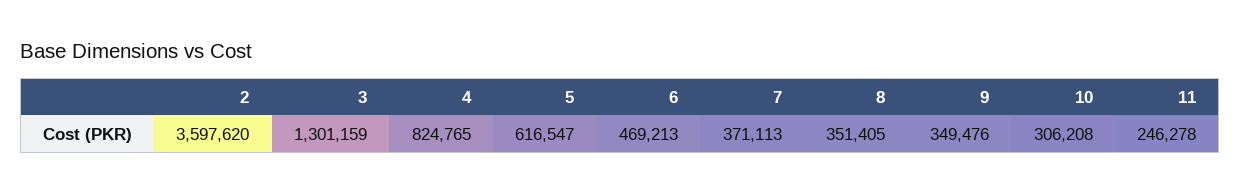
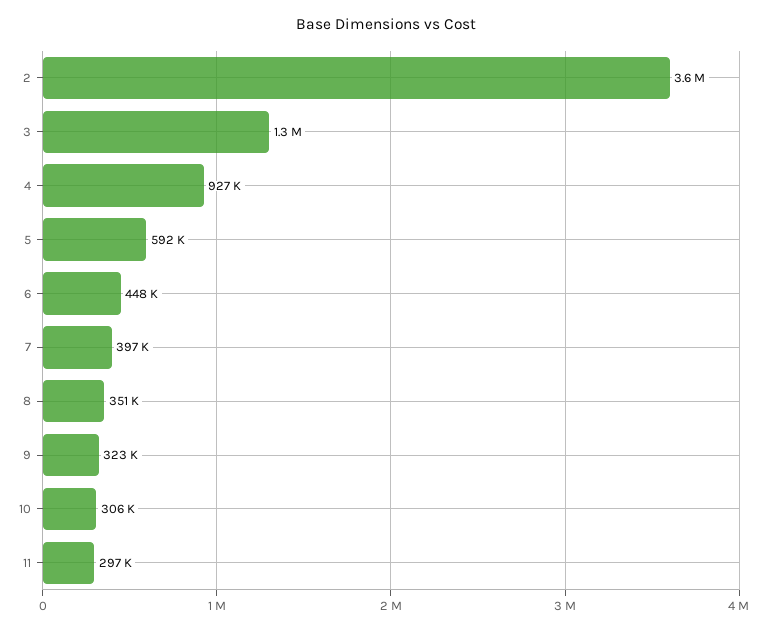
  {
    "2": 3597620,
    "3": 1301159,
-   "4": 824765,
+   "4": 927000,
-   "5": 616547,
+   "5": 592000,
-   "6": 469213,
+   "6": 448000,
-   "7": 371113,
+   "7": 397000,
    "8": 351405,
-   "9": 349476,
+   "9": 323000,
    "10": 306208,
-   "11": 246278
+   "11": 297000
  }

